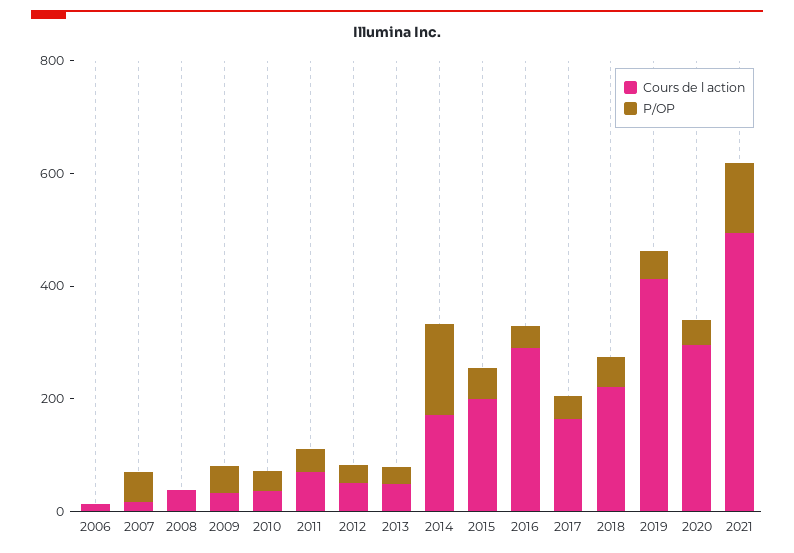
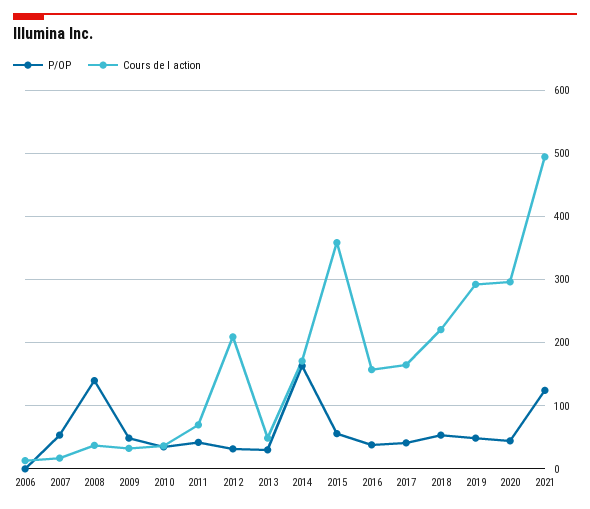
  {
    "Cours de l action": {
      "2006": 10,
      "2007": 20,
      "2008": 40,
      "2009": 30,
      "2010": 40,
      "2011": 70,
-     "2012": 50,
+     "2012": 210,
      "2013": 50,
      "2014": 170,
-     "2015": 200,
+     "2015": 360,
-     "2016": 300,
+     "2016": 160,
      "2017": 160,
      "2018": 220,
-     "2019": 400,
+     "2019": 290,
      "2020": 300,
      "2021": 490
    },
    "P/OP": {
      "2006": 0,
      "2007": 50,
-     "2008": 0,
+     "2008": 140,
      "2009": 50,
      "2010": 30,
      "2011": 40,
      "2012": 30,
      "2013": 30,
      "2014": 160,
      "2015": 60,
      "2016": 40,
      "2017": 40,
      "2018": 50,
      "2019": 50,
      "2020": 40,
      "2021": 120
    }
  }

